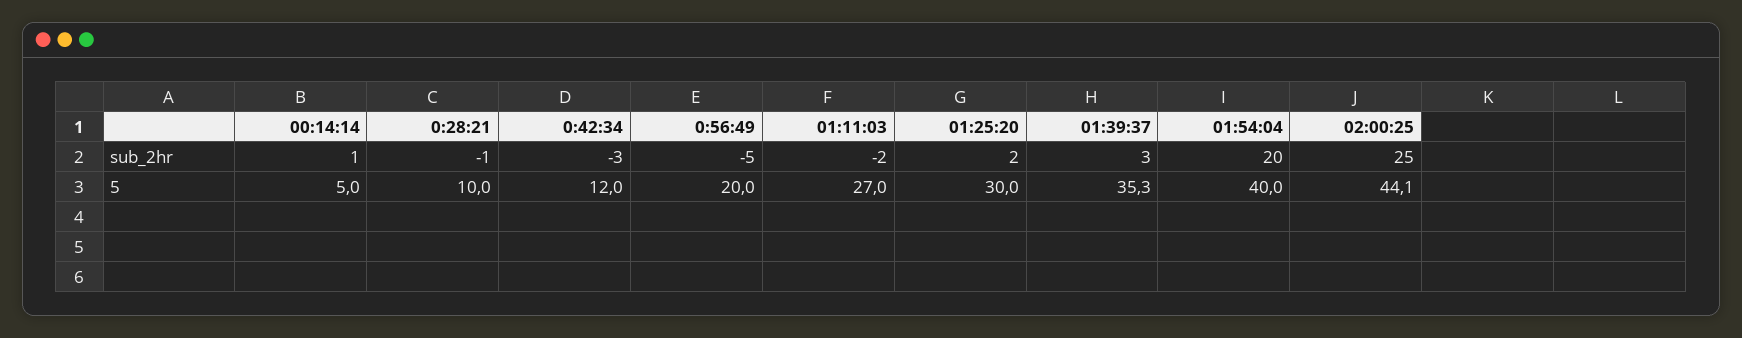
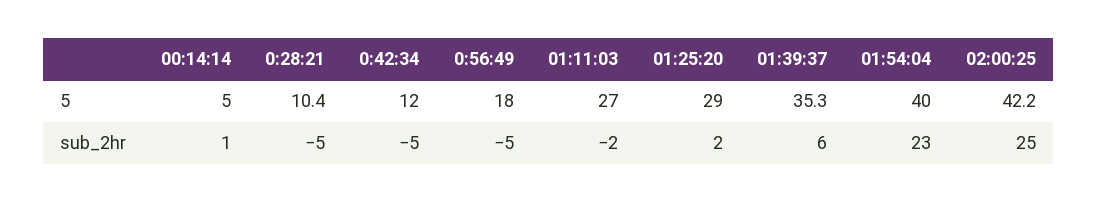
  {
    "00:14:14": {
      "sub_2hr": 1,
      "5": 5
    },
    "0:28:21": {
-     "sub_2hr": -1,
+     "sub_2hr": -5,
-     "5": 10
+     "5": 10.4
    },
    "0:42:34": {
-     "sub_2hr": -3,
+     "sub_2hr": -5,
      "5": 12
    },
    "0:56:49": {
      "sub_2hr": -5,
-     "5": 20
+     "5": 18
    },
    "01:11:03": {
      "sub_2hr": -2,
      "5": 27
    },
    "01:25:20": {
      "sub_2hr": 2,
-     "5": 30
+     "5": 29
    },
    "01:39:37": {
-     "sub_2hr": 3,
+     "sub_2hr": 6,
      "5": 35.3
    },
    "01:54:04": {
-     "sub_2hr": 20,
+     "sub_2hr": 23,
      "5": 40
    },
    "02:00:25": {
      "sub_2hr": 25,
-     "5": 44.1
+     "5": 42.2
    }
  }

